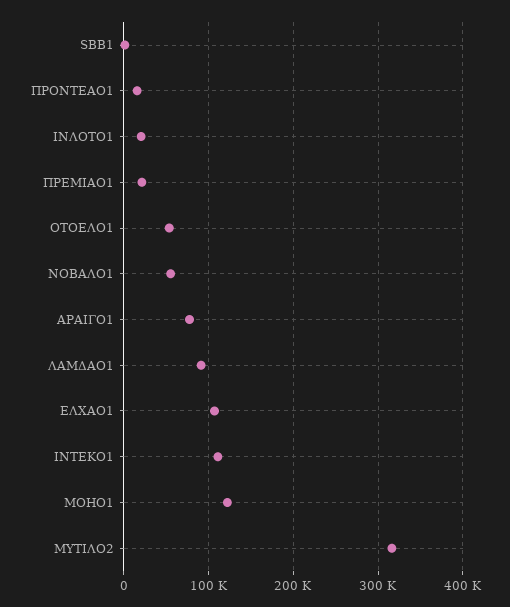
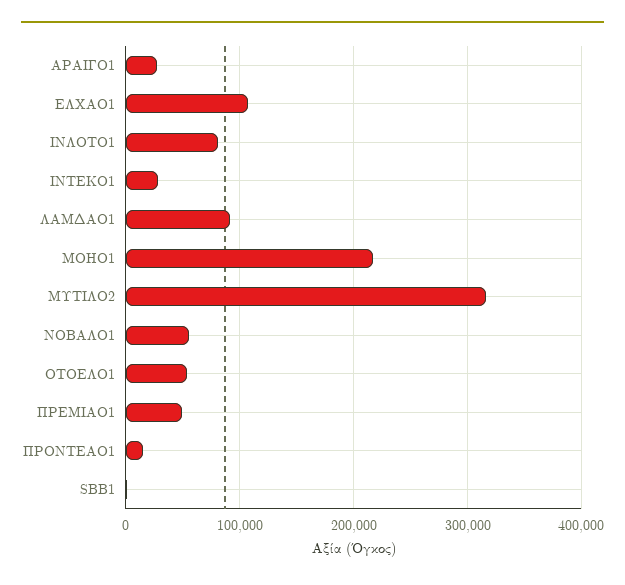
  {
    "SBB1": 0,
    "ΠΡΟΝΤΕΑΟ1": 20000,
-   "ΙΝΛΟΤΟ1": 20000,
+   "ΙΝΛΟΤΟ1": 80000,
-   "ΠΡΕΜΙΑΟ1": 20000,
+   "ΠΡΕΜΙΑΟ1": 50000,
    "ΟΤΟΕΛΟ1": 50000,
    "ΝΟΒΑΛΟ1": 60000,
-   "ΑΡΑΙΓΟ1": 80000,
+   "ΑΡΑΙΓΟ1": 30000,
    "ΛΑΜΔΑΟ1": 90000,
    "ΕΛΧΑΟ1": 110000,
-   "ΙΝΤΕΚΟ1": 110000,
+   "ΙΝΤΕΚΟ1": 30000,
-   "ΜΟΗΟ1": 120000,
+   "ΜΟΗΟ1": 220000,
    "ΜΥΤΙΛΟ2": 320000
  }

